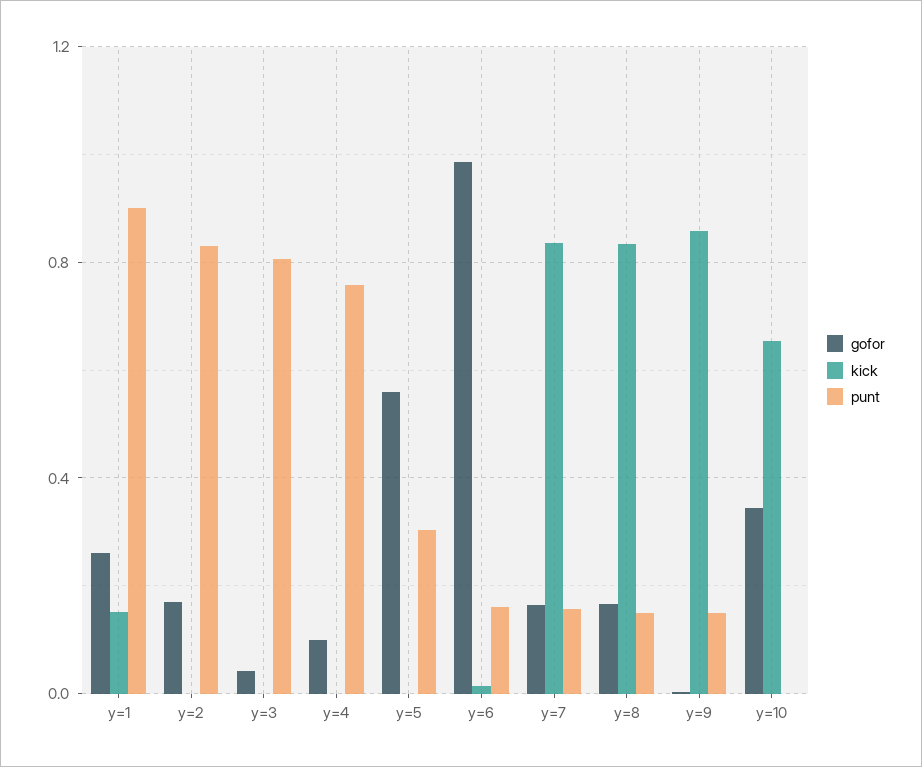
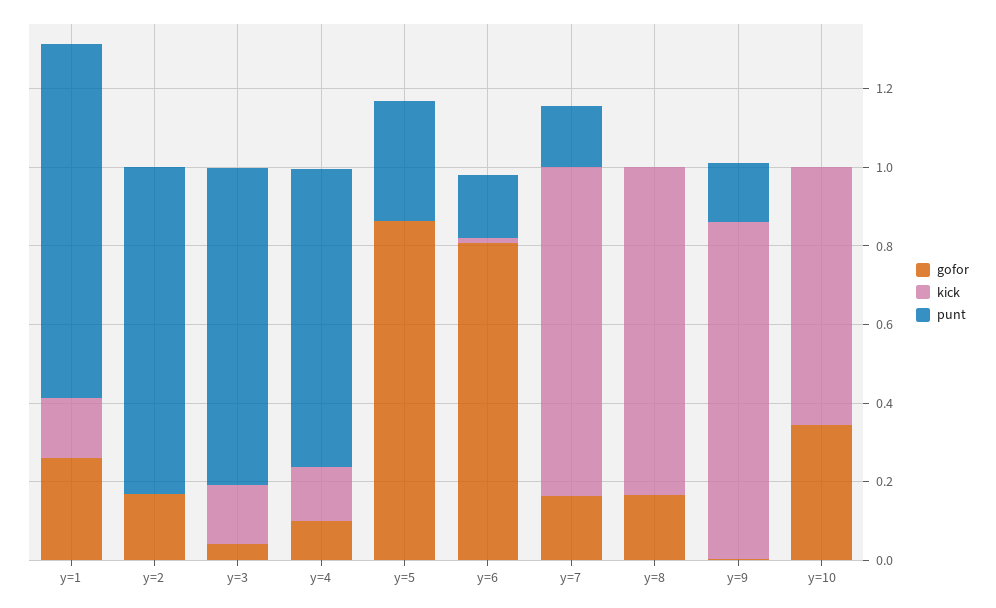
  {
    "gofor": {
      "y=1": 0.25,
      "y=2": 0.15,
      "y=3": 0.05,
      "y=4": 0.1,
-     "y=5": 0.55,
+     "y=5": 0.85,
-     "y=6": 1,
+     "y=6": 0.8,
      "y=7": 0.15,
      "y=8": 0.15,
      "y=9": 0,
      "y=10": 0.35
    },
    "kick": {
      "y=1": 0.15,
      "y=2": 0,
-     "y=3": 0,
+     "y=3": 0.15,
-     "y=4": 0,
+     "y=4": 0.15,
      "y=5": 0,
      "y=6": 0,
      "y=7": 0.85,
      "y=8": 0.85,
      "y=9": 0.85,
      "y=10": 0.65
    },
    "punt": {
      "y=1": 0.9,
      "y=2": 0.85,
      "y=3": 0.8,
      "y=4": 0.75,
      "y=5": 0.3,
      "y=6": 0.15,
      "y=7": 0.15,
-     "y=8": 0.15,
+     "y=8": 0,
      "y=9": 0.15,
      "y=10": 0
    }
  }

